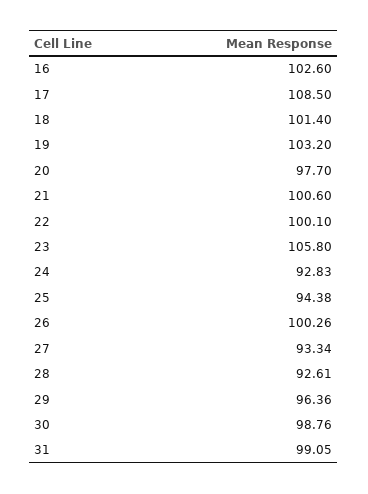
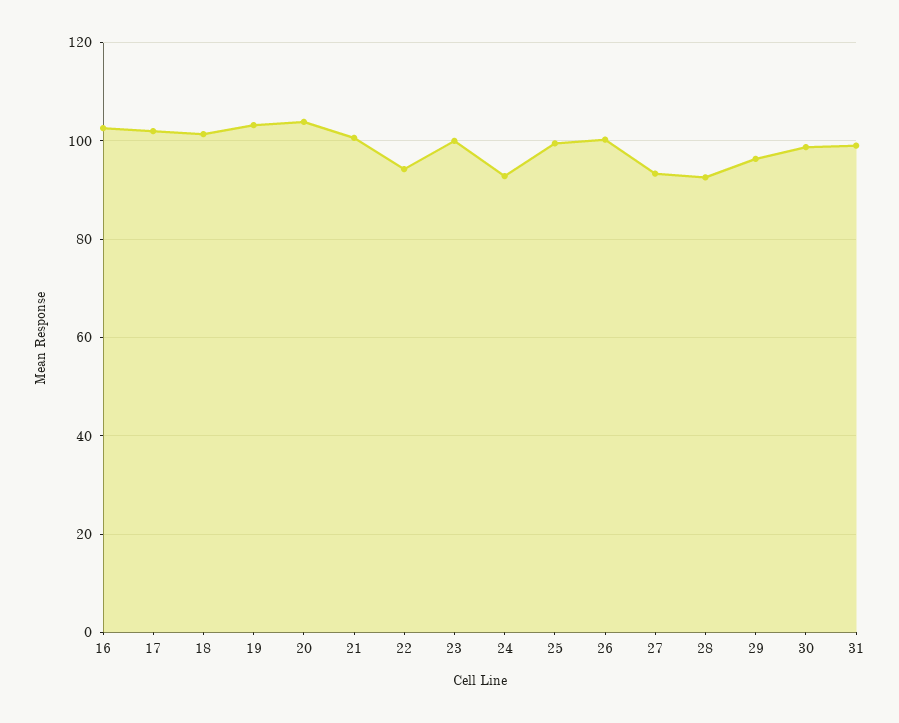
  {
    "16": 102.6,
-   "17": 108.5,
+   "17": 102,
    "18": 101.4,
    "19": 103.2,
-   "20": 97.7,
+   "20": 104,
    "21": 100.6,
-   "22": 100.1,
+   "22": 94,
-   "23": 105.8,
+   "23": 100,
    "24": 92.83,
-   "25": 94.38,
+   "25": 100,
    "26": 100.26,
    "27": 93.34,
    "28": 92.61,
    "29": 96.36,
    "30": 98.76,
    "31": 99.05
  }

